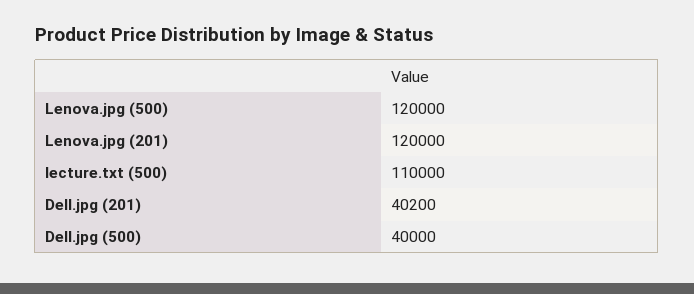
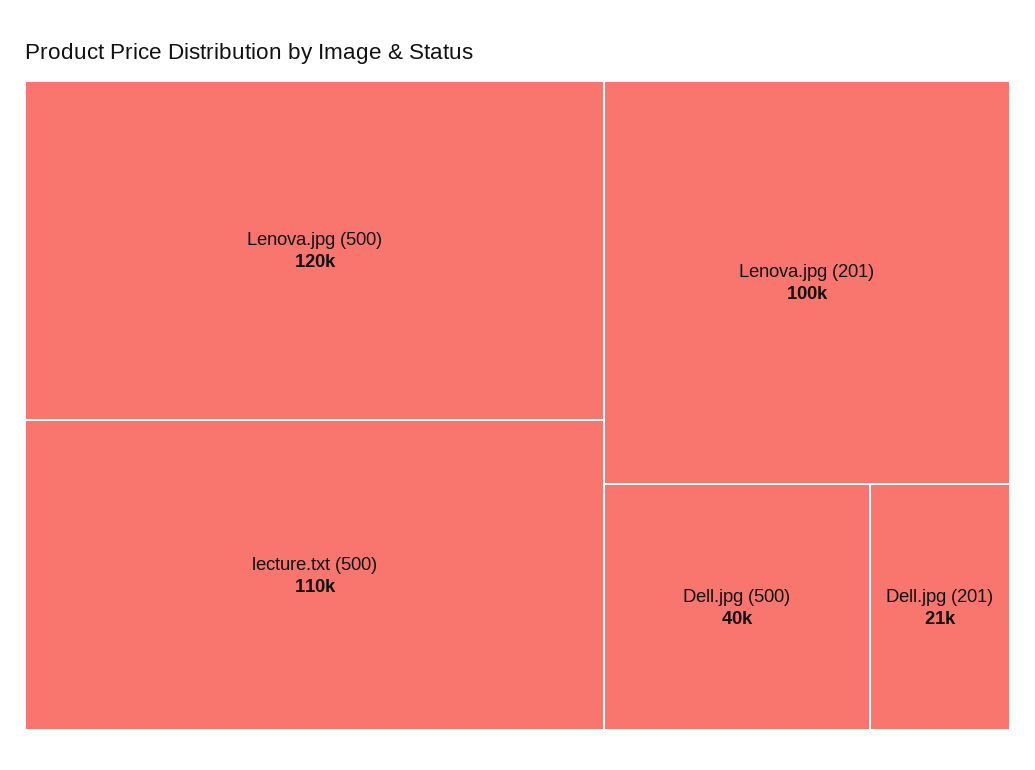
  {
    "Lenova.jpg (500)": 120000,
-   "Lenova.jpg (201)": 120000,
+   "Lenova.jpg (201)": 100000,
    "lecture.txt (500)": 110000,
-   "Dell.jpg (201)": 40200,
+   "Dell.jpg (201)": 21000,
    "Dell.jpg (500)": 40000
  }

